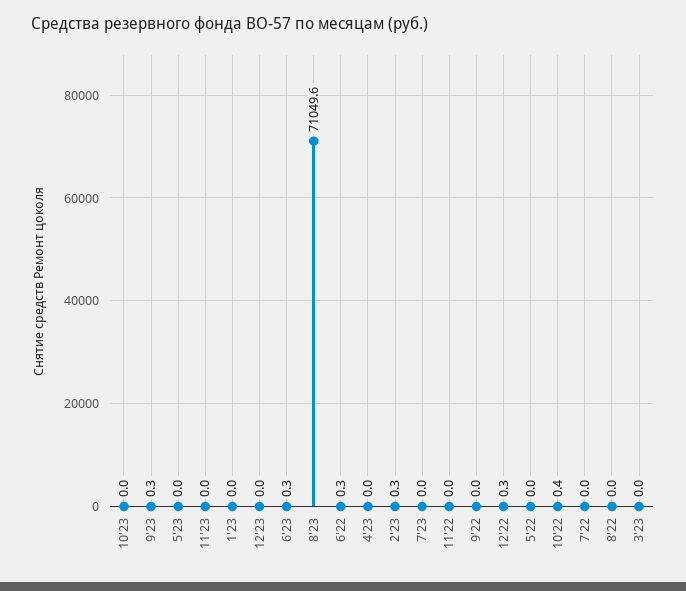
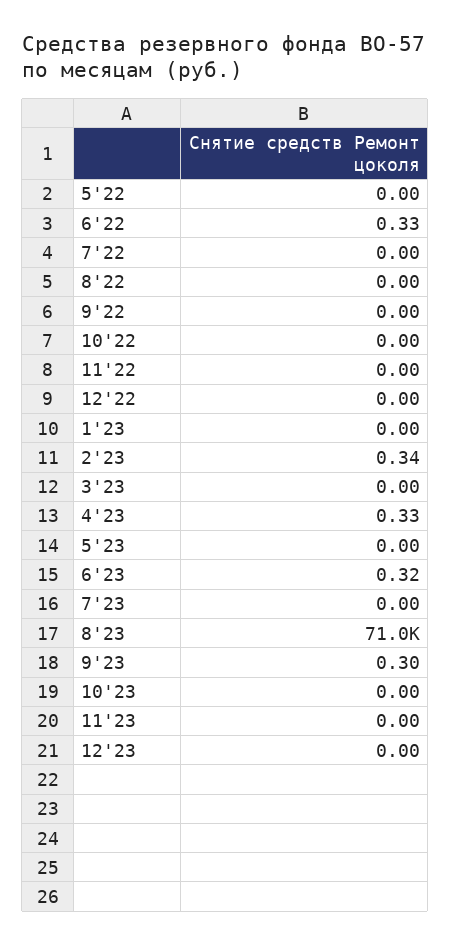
  {
    "10'23": 0,
    "9'23": 0.3,
    "5'23": 0,
    "11'23": 0,
    "1'23": 0,
    "12'23": 0,
    "6'23": 0.32,
    "8'23": 71049.6,
    "6'22": 0.33,
-   "4'23": 0,
+   "4'23": 0.33,
    "2'23": 0.34,
    "7'23": 0,
    "11'22": 0,
    "9'22": 0,
-   "12'22": 0.3,
+   "12'22": 0,
    "5'22": 0,
-   "10'22": 0.4,
+   "10'22": 0,
    "7'22": 0,
    "8'22": 0,
    "3'23": 0
  }

